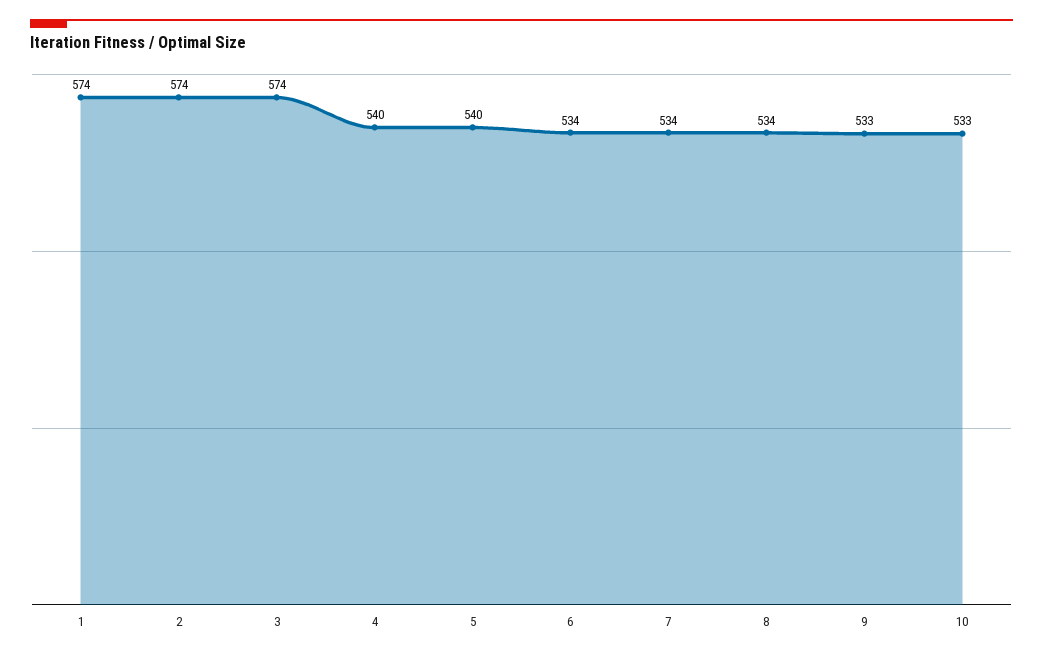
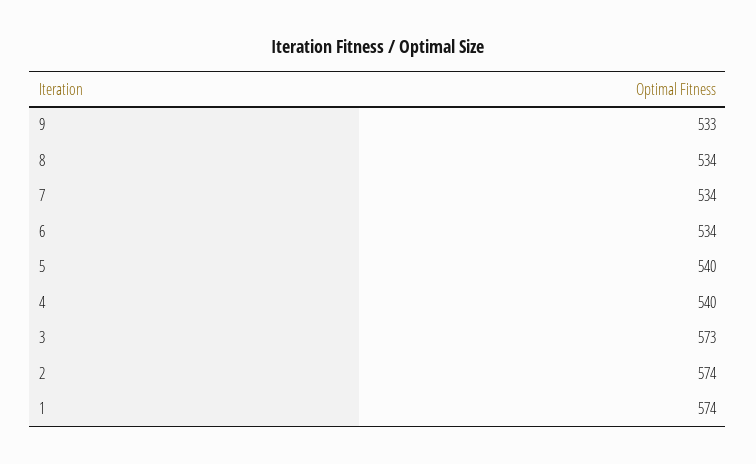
  {
    "1": 574,
    "2": 574,
-   "3": 574,
+   "3": 573,
    "4": 540,
    "5": 540,
    "6": 534,
    "7": 534,
    "8": 534,
-   "9": 533,
+   "9": 533
-   "10": 533
  }

